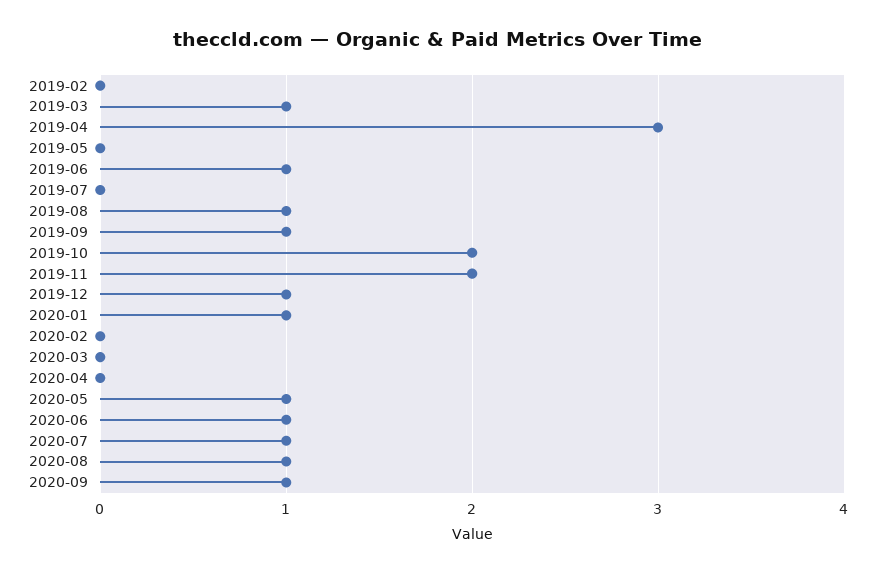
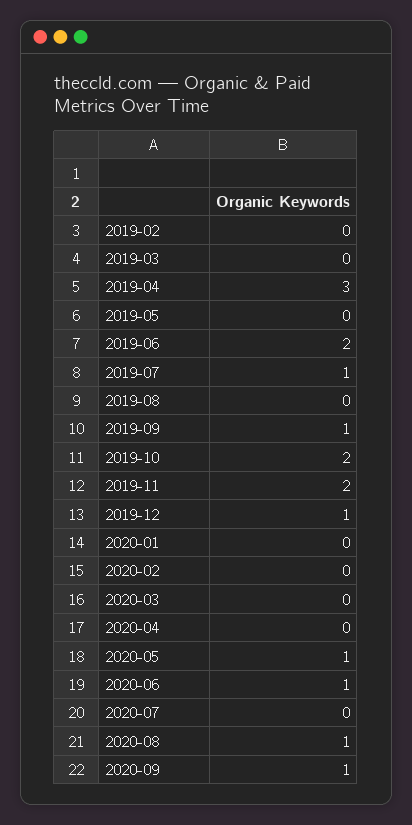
  {
    "2019-02": 0,
-   "2019-03": 1,
+   "2019-03": 0,
    "2019-04": 3,
    "2019-05": 0,
-   "2019-06": 1,
+   "2019-06": 2,
-   "2019-07": 0,
+   "2019-07": 1,
-   "2019-08": 1,
+   "2019-08": 0,
    "2019-09": 1,
    "2019-10": 2,
    "2019-11": 2,
    "2019-12": 1,
-   "2020-01": 1,
+   "2020-01": 0,
    "2020-02": 0,
    "2020-03": 0,
    "2020-04": 0,
    "2020-05": 1,
    "2020-06": 1,
-   "2020-07": 1,
+   "2020-07": 0,
    "2020-08": 1,
    "2020-09": 1
  }

